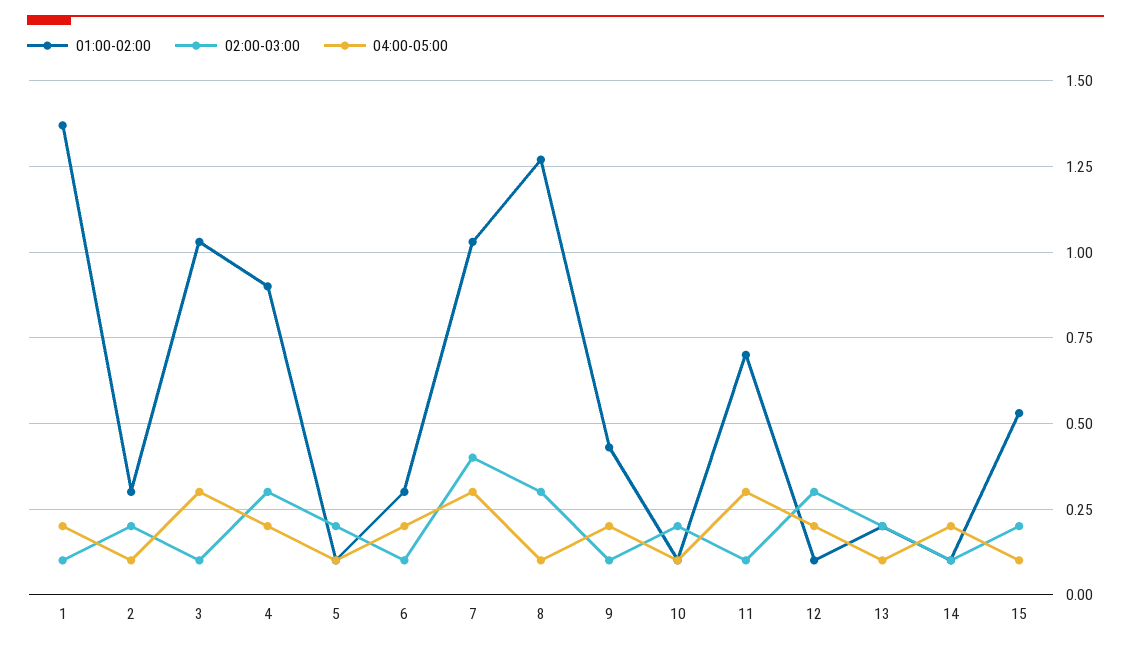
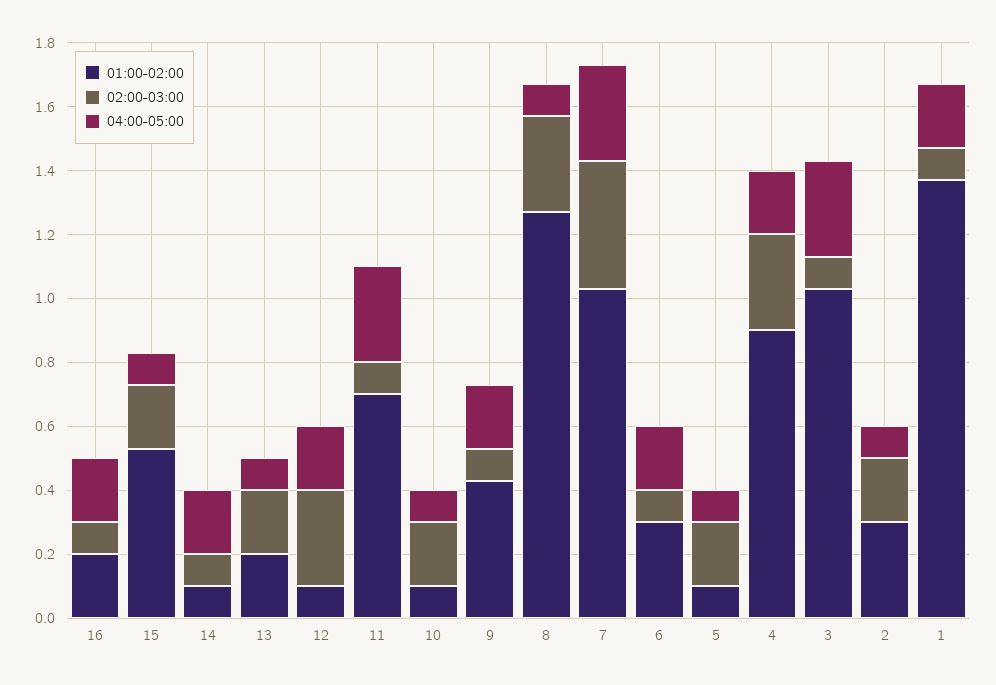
  {
    "01:00-02:00": {
      "1": 1.35,
      "2": 0.3,
      "3": 1.05,
      "4": 0.9,
      "5": 0.1,
      "6": 0.3,
      "7": 1.05,
      "8": 1.25,
      "9": 0.45,
      "10": 0.1,
      "11": 0.7,
      "12": 0.1,
      "13": 0.2,
      "14": 0.1,
-     "15": 0.55
+     "15": 0.55,
+     "16": 0.2
    },
    "02:00-03:00": {
      "1": 0.1,
      "2": 0.2,
      "3": 0.1,
      "4": 0.3,
      "5": 0.2,
      "6": 0.1,
      "7": 0.4,
      "8": 0.3,
      "9": 0.1,
      "10": 0.2,
      "11": 0.1,
      "12": 0.3,
      "13": 0.2,
      "14": 0.1,
-     "15": 0.2
+     "15": 0.2,
+     "16": 0.1
    },
    "04:00-05:00": {
      "1": 0.2,
      "2": 0.1,
      "3": 0.3,
      "4": 0.2,
      "5": 0.1,
      "6": 0.2,
      "7": 0.3,
      "8": 0.1,
      "9": 0.2,
      "10": 0.1,
      "11": 0.3,
      "12": 0.2,
      "13": 0.1,
      "14": 0.2,
-     "15": 0.1
+     "15": 0.1,
+     "16": 0.2
    }
  }

